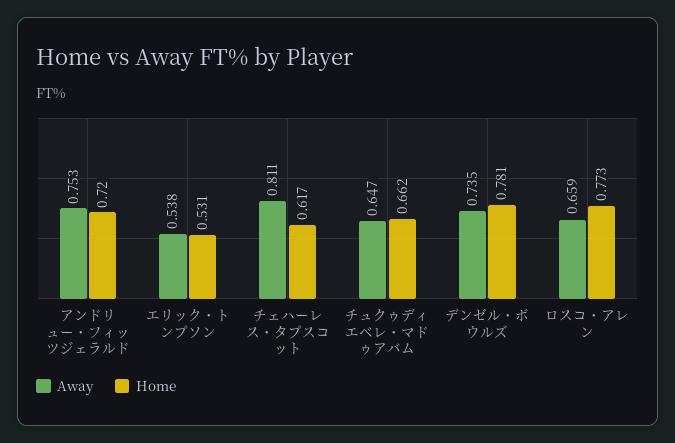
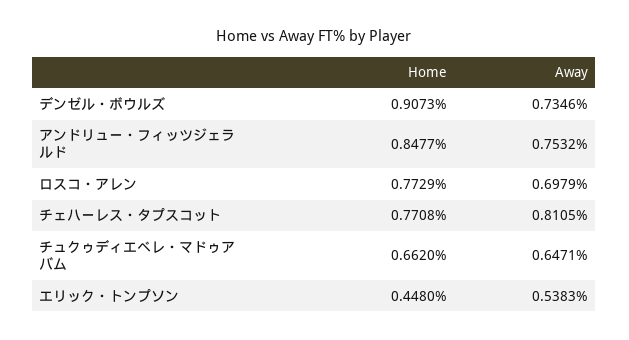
  {
    "Away": {
      "アンドリュー・フィッツジェラルド": 0.7532,
      "エリック・トンプソン": 0.5383,
      "チェハーレス・タプスコット": 0.8105,
      "チュクゥディエベレ・マドゥアバム": 0.6471,
      "デンゼル・ボウルズ": 0.7346,
-     "ロスコ・アレン": 0.659
+     "ロスコ・アレン": 0.6979
    },
    "Home": {
-     "アンドリュー・フィッツジェラルド": 0.72,
+     "アンドリュー・フィッツジェラルド": 0.8477,
-     "エリック・トンプソン": 0.531,
+     "エリック・トンプソン": 0.448,
-     "チェハーレス・タプスコット": 0.617,
+     "チェハーレス・タプスコット": 0.7708,
      "チュクゥディエベレ・マドゥアバム": 0.662,
-     "デンゼル・ボウルズ": 0.781,
+     "デンゼル・ボウルズ": 0.9073,
      "ロスコ・アレン": 0.7729
    }
  }

